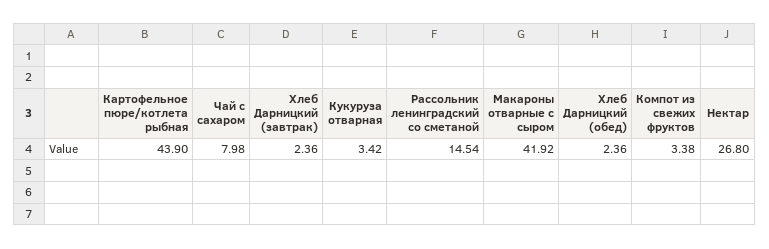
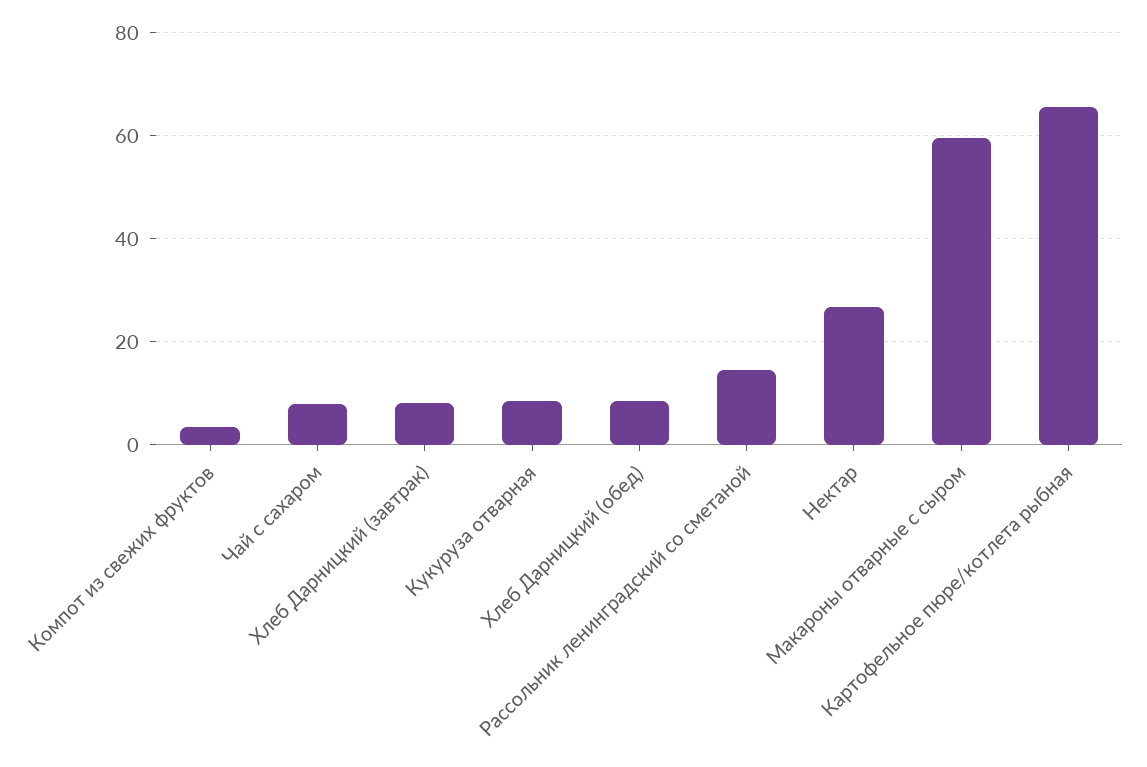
  {
-   "Картофельное пюре/котлета рыбная": 43.9,
+   "Картофельное пюре/котлета рыбная": 66,
    "Чай с сахаром": 7.98,
-   "Хлеб Дарницкий (завтрак)": 2.36,
+   "Хлеб Дарницкий (завтрак)": 8,
-   "Кукуруза отварная": 3.42,
+   "Кукуруза отварная": 8,
    "Рассольник ленинградский со сметаной": 14.54,
-   "Макароны отварные с сыром": 41.92,
+   "Макароны отварные с сыром": 60,
-   "Хлеб Дарницкий (обед)": 2.36,
+   "Хлеб Дарницкий (обед)": 8,
    "Компот из свежих фруктов": 3.38,
    "Нектар": 26.8
  }

